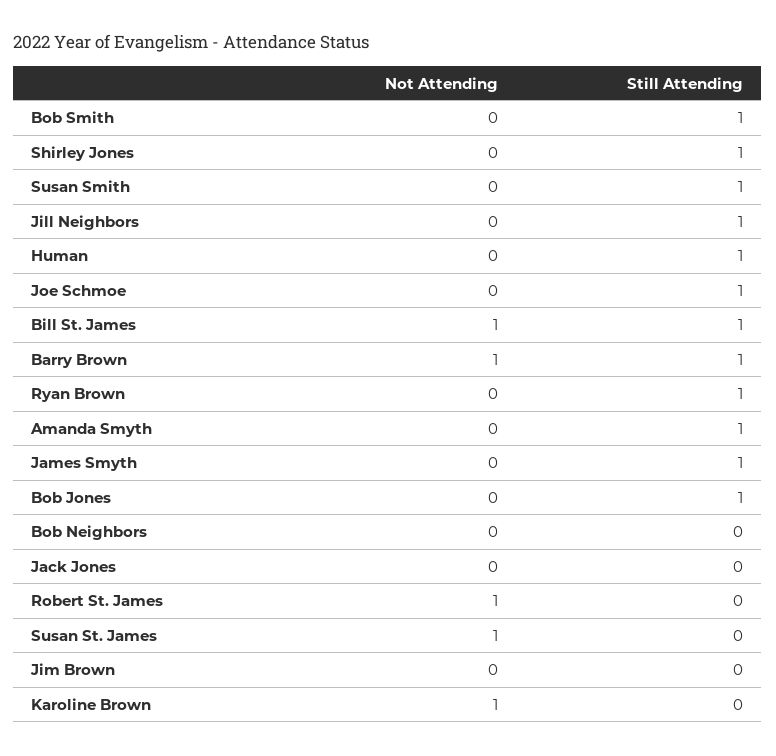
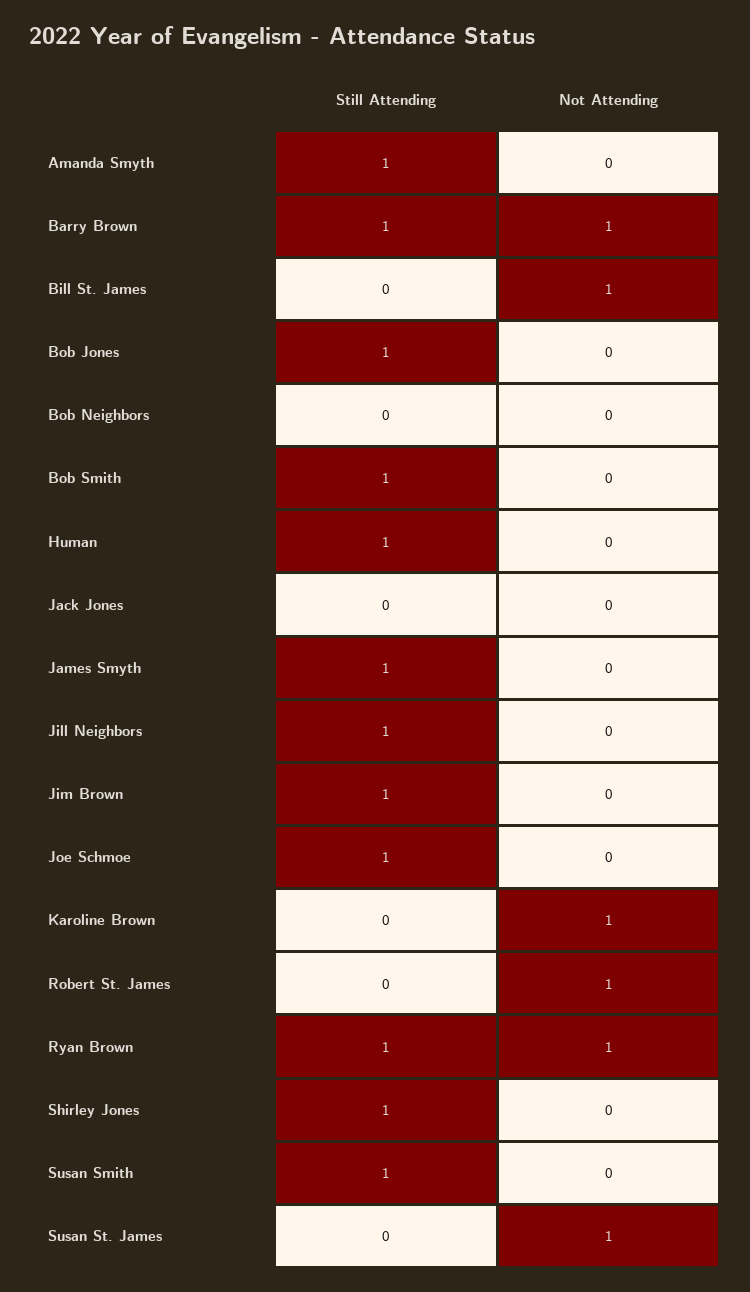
  {
    "Not Attending": {
      "Bob Smith": 0,
      "Shirley Jones": 0,
      "Susan Smith": 0,
      "Jill Neighbors": 0,
      "Human": 0,
      "Joe Schmoe": 0,
      "Bill St. James": 1,
      "Barry Brown": 1,
-     "Ryan Brown": 0,
+     "Ryan Brown": 1,
      "Amanda Smyth": 0,
      "James Smyth": 0,
      "Bob Jones": 0,
      "Bob Neighbors": 0,
      "Jack Jones": 0,
      "Robert St. James": 1,
      "Susan St. James": 1,
      "Jim Brown": 0,
      "Karoline Brown": 1
    },
    "Still Attending": {
      "Bob Smith": 1,
      "Shirley Jones": 1,
      "Susan Smith": 1,
      "Jill Neighbors": 1,
      "Human": 1,
      "Joe Schmoe": 1,
-     "Bill St. James": 1,
+     "Bill St. James": 0,
      "Barry Brown": 1,
      "Ryan Brown": 1,
      "Amanda Smyth": 1,
      "James Smyth": 1,
      "Bob Jones": 1,
      "Bob Neighbors": 0,
      "Jack Jones": 0,
      "Robert St. James": 0,
      "Susan St. James": 0,
-     "Jim Brown": 0,
+     "Jim Brown": 1,
      "Karoline Brown": 0
    }
  }

